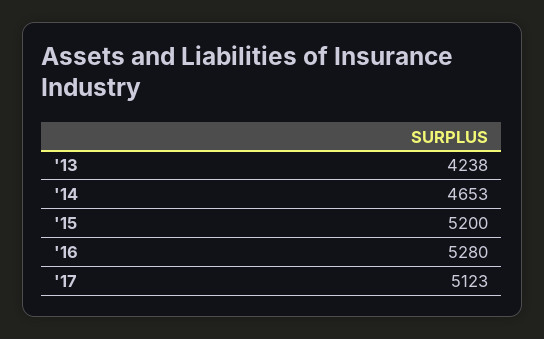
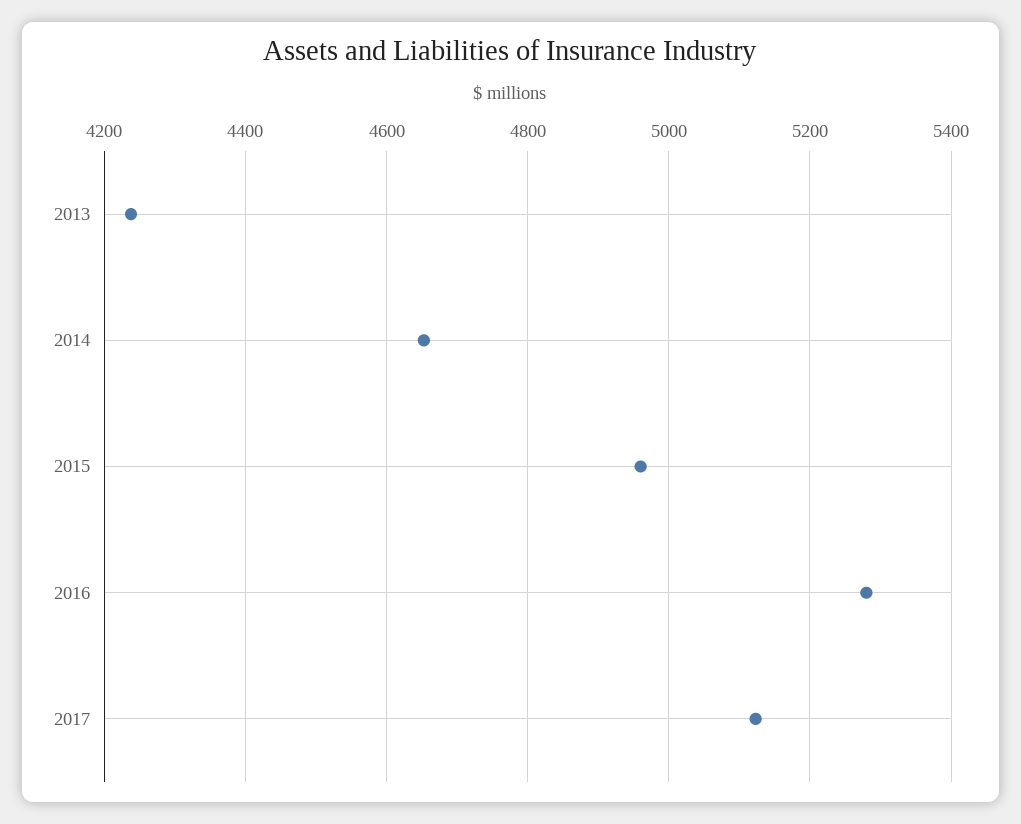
  {
    "'13": 4238,
    "'14": 4653,
-   "'15": 5200,
+   "'15": 4960,
    "'16": 5280,
    "'17": 5123
  }

